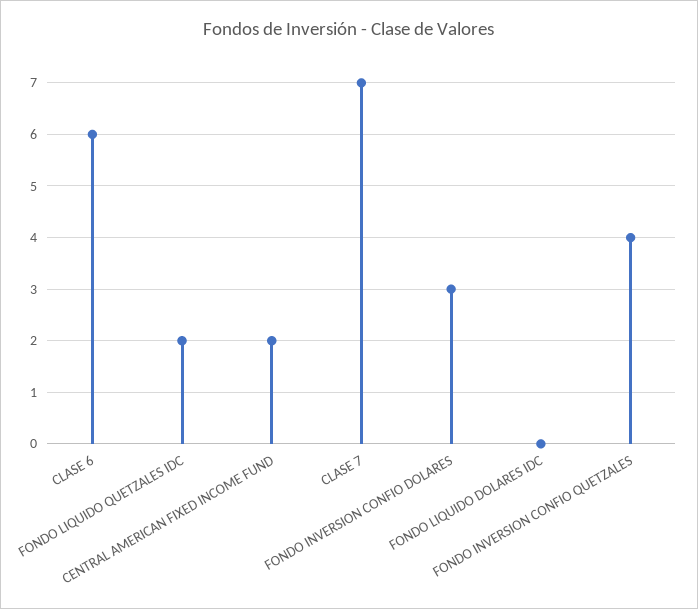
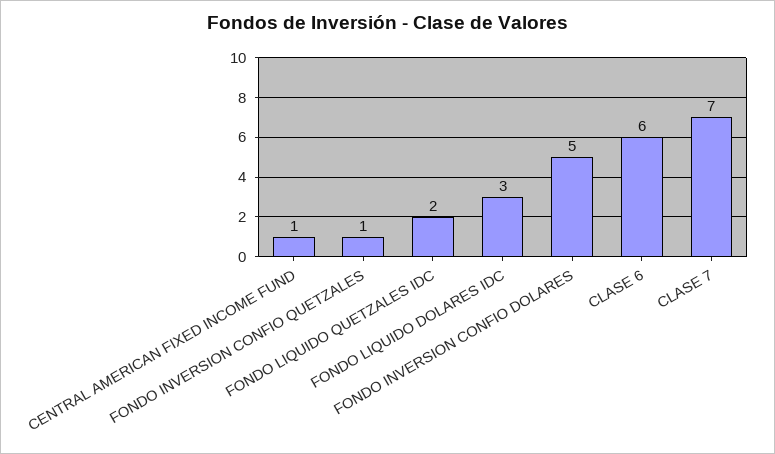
  {
    "CLASE 6": 6,
    "FONDO LIQUIDO QUETZALES IDC": 2,
-   "CENTRAL AMERICAN FIXED INCOME FUND": 2,
+   "CENTRAL AMERICAN FIXED INCOME FUND": 1,
    "CLASE 7": 7,
-   "FONDO INVERSION CONFIO DOLARES": 3,
+   "FONDO INVERSION CONFIO DOLARES": 5,
-   "FONDO LIQUIDO DOLARES IDC": 0,
+   "FONDO LIQUIDO DOLARES IDC": 3,
-   "FONDO INVERSION CONFIO QUETZALES": 4
+   "FONDO INVERSION CONFIO QUETZALES": 1
  }

